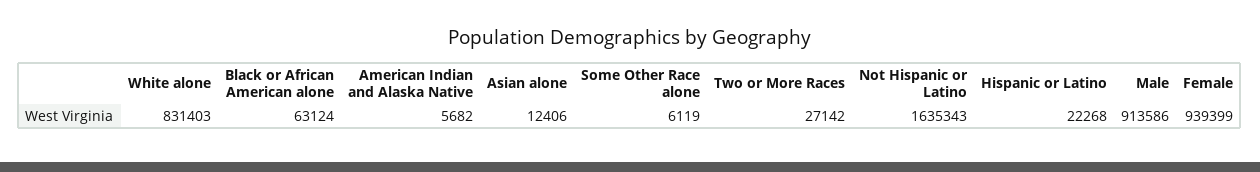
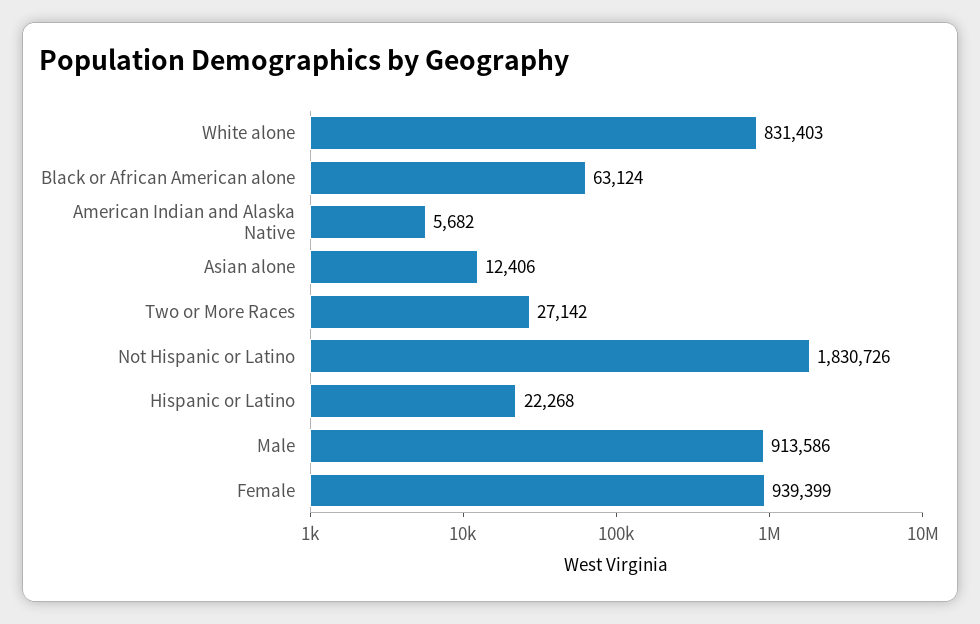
  {
    "White alone": 831403,
    "Black or African American alone": 63124,
    "American Indian and Alaska Native": 5682,
    "Asian alone": 12406,
-   "Some Other Race alone": 6119,
    "Two or More Races": 27142,
-   "Not Hispanic or Latino": 1635343,
+   "Not Hispanic or Latino": 1830726,
    "Hispanic or Latino": 22268,
    "Male": 913586,
    "Female": 939399
  }

